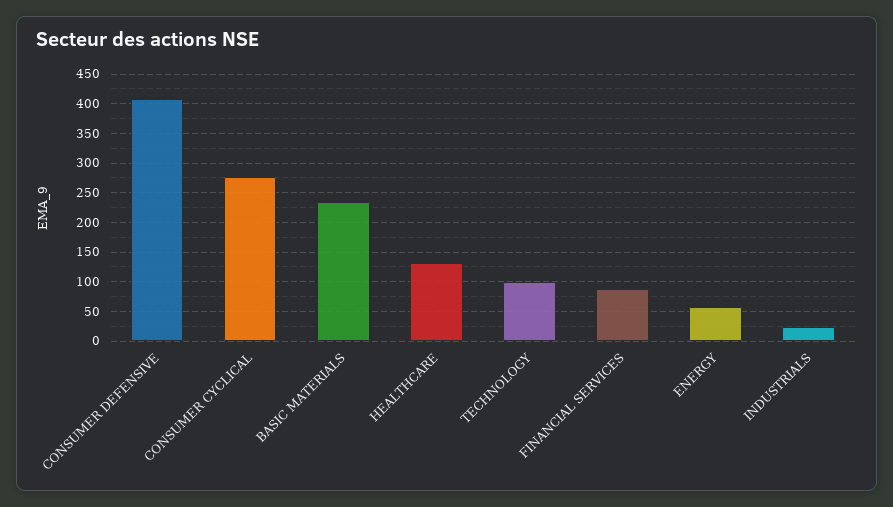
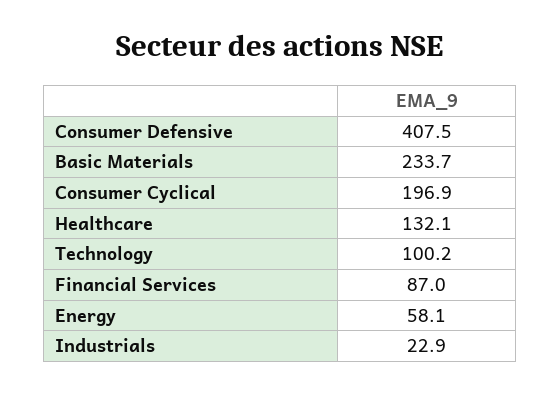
  {
    "CONSUMER DEFENSIVE": 407.5,
-   "CONSUMER CYCLICAL": 275,
+   "CONSUMER CYCLICAL": 196.9,
    "BASIC MATERIALS": 233.7,
    "HEALTHCARE": 132.1,
    "TECHNOLOGY": 100.2,
    "FINANCIAL SERVICES": 87,
    "ENERGY": 58.1,
    "INDUSTRIALS": 22.9
  }

